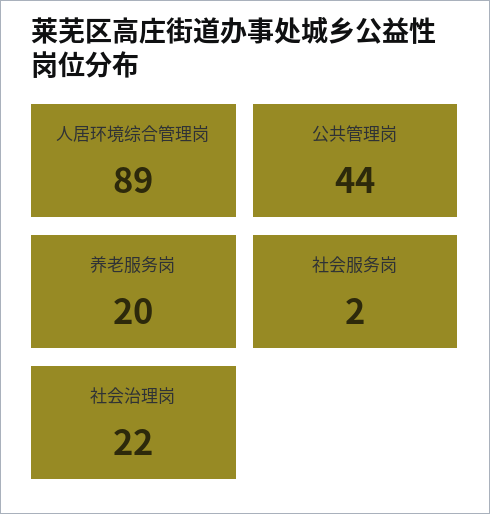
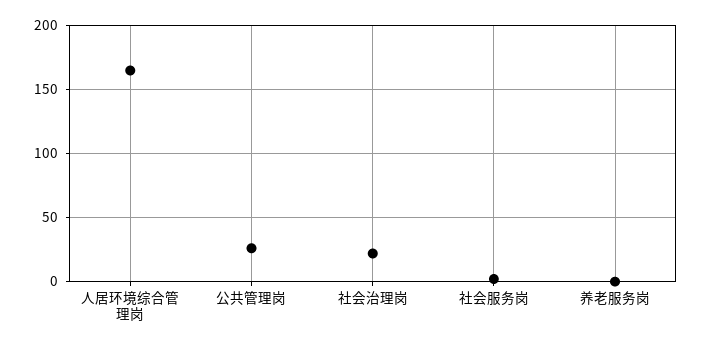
  {
-   "人居环境综合管理岗": 89,
+   "人居环境综合管理岗": 165,
-   "公共管理岗": 44,
+   "公共管理岗": 25,
-   "养老服务岗": 20,
+   "养老服务岗": 0,
    "社会服务岗": 2,
    "社会治理岗": 22
  }

